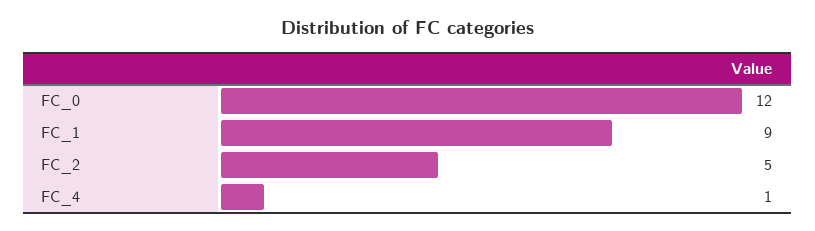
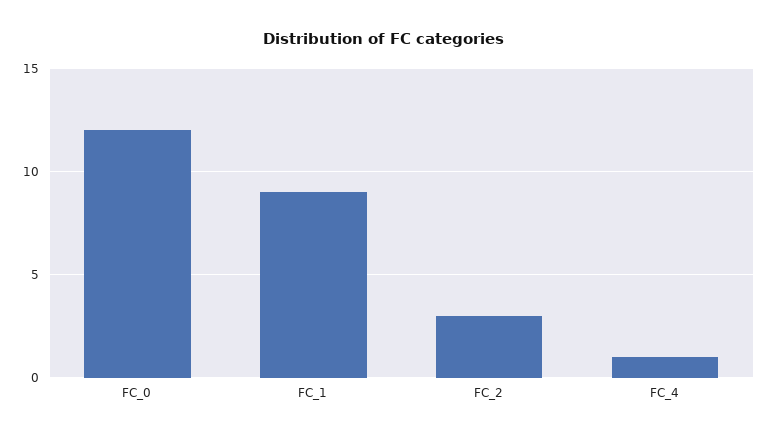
  {
    "FC_0": 12,
    "FC_1": 9,
-   "FC_2": 5,
+   "FC_2": 3,
    "FC_4": 1
  }

